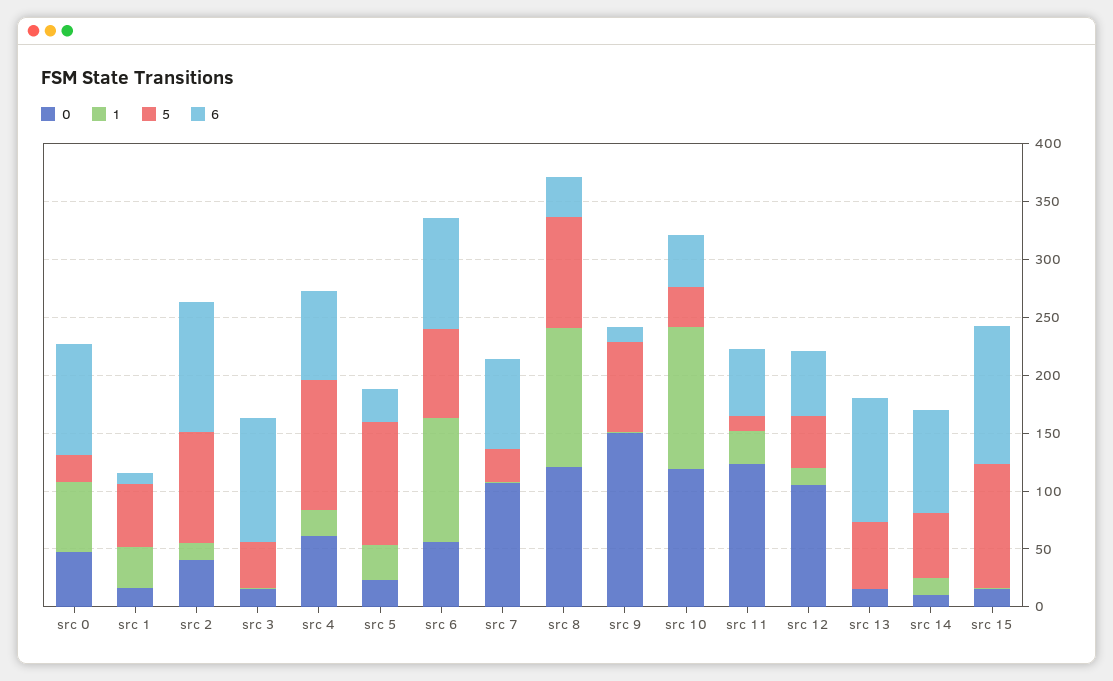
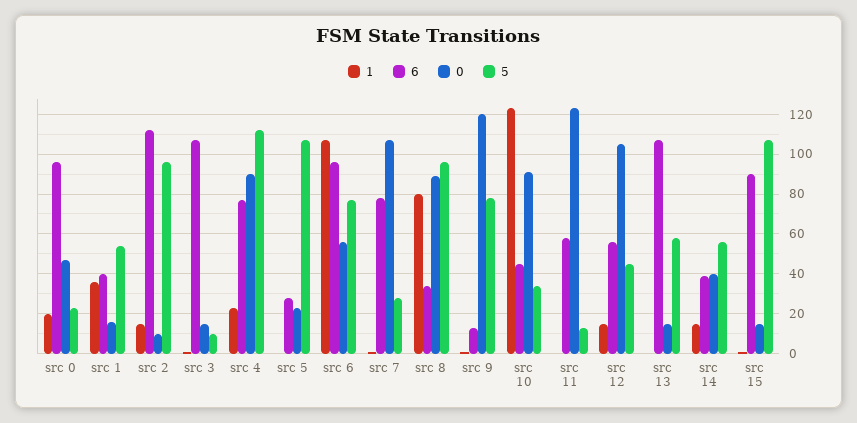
  {
    "0": {
      "src 0": 45,
      "src 1": 15,
-     "src 2": 40,
+     "src 2": 10,
      "src 3": 15,
-     "src 4": 60,
+     "src 4": 90,
      "src 5": 25,
      "src 6": 55,
      "src 7": 105,
-     "src 8": 120,
+     "src 8": 90,
-     "src 9": 150,
+     "src 9": 120,
-     "src 10": 120,
+     "src 10": 90,
      "src 11": 125,
      "src 12": 105,
      "src 13": 15,
-     "src 14": 10,
+     "src 14": 40,
      "src 15": 15
    },
    "1": {
-     "src 0": 60,
+     "src 0": 20,
      "src 1": 35,
      "src 2": 15,
      "src 3": 0,
      "src 4": 25,
-     "src 5": 30,
+     "src 5": 0,
      "src 6": 105,
      "src 7": 0,
-     "src 8": 120,
+     "src 8": 80,
      "src 9": 0,
      "src 10": 125,
-     "src 11": 30,
+     "src 11": 0,
      "src 12": 15,
      "src 13": 0,
      "src 14": 15,
      "src 15": 0
    },
    "5": {
      "src 0": 25,
      "src 1": 55,
      "src 2": 95,
-     "src 3": 40,
+     "src 3": 10,
      "src 4": 110,
      "src 5": 105,
      "src 6": 75,
      "src 7": 30,
      "src 8": 95,
      "src 9": 80,
      "src 10": 35,
      "src 11": 15,
      "src 12": 45,
      "src 13": 60,
      "src 14": 55,
      "src 15": 105
    },
    "6": {
      "src 0": 95,
-     "src 1": 10,
+     "src 1": 40,
      "src 2": 110,
      "src 3": 105,
      "src 4": 75,
      "src 5": 30,
      "src 6": 95,
      "src 7": 80,
      "src 8": 35,
      "src 9": 15,
      "src 10": 45,
      "src 11": 60,
      "src 12": 55,
      "src 13": 105,
-     "src 14": 90,
+     "src 14": 40,
-     "src 15": 120
+     "src 15": 90
    }
  }

